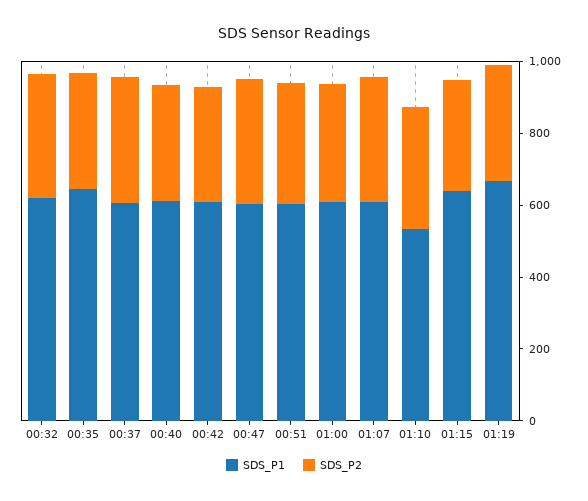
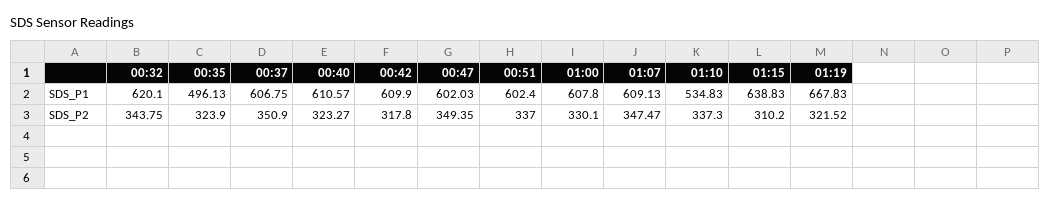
  {
    "SDS_P1": {
      "00:32": 620.1,
-     "00:35": 650,
+     "00:35": 496.13,
      "00:37": 606.75,
      "00:40": 610.57,
      "00:42": 609.9,
      "00:47": 602.03,
      "00:51": 602.4,
      "01:00": 607.8,
      "01:07": 609.13,
      "01:10": 534.83,
      "01:15": 638.83,
      "01:19": 667.83
    },
    "SDS_P2": {
      "00:32": 343.75,
      "00:35": 323.9,
      "00:37": 350.9,
      "00:40": 323.27,
      "00:42": 317.8,
      "00:47": 349.35,
      "00:51": 337,
      "01:00": 330.1,
      "01:07": 347.47,
      "01:10": 337.3,
      "01:15": 310.2,
      "01:19": 321.52
    }
  }

